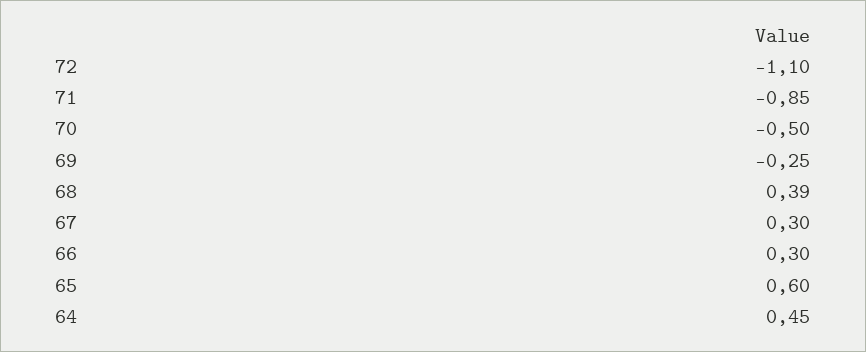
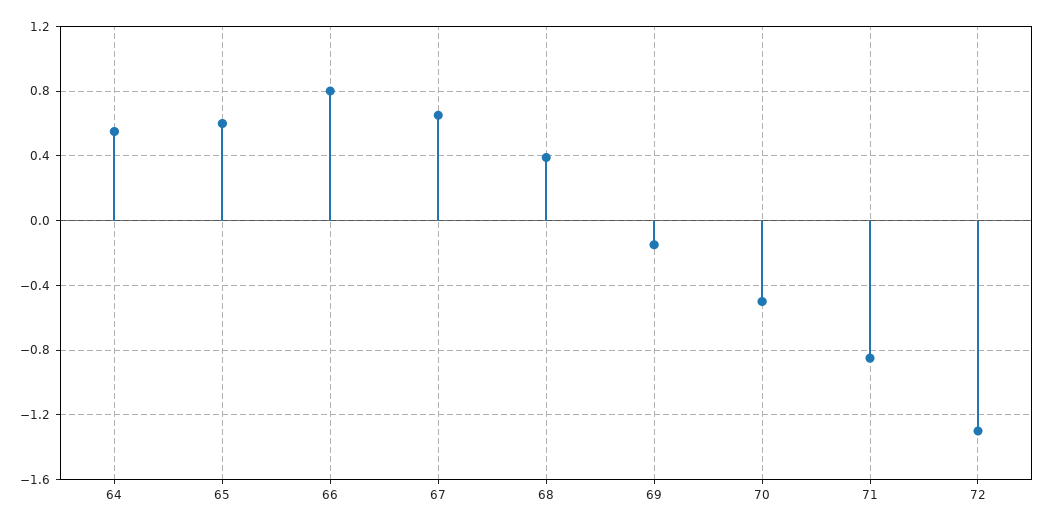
  {
-   "72": -1.1,
+   "72": -1.3,
    "71": -0.85,
    "70": -0.5,
-   "69": -0.25,
+   "69": -0.15,
    "68": 0.39,
-   "67": 0.3,
+   "67": 0.65,
-   "66": 0.3,
+   "66": 0.8,
    "65": 0.6,
-   "64": 0.45
+   "64": 0.55
  }

